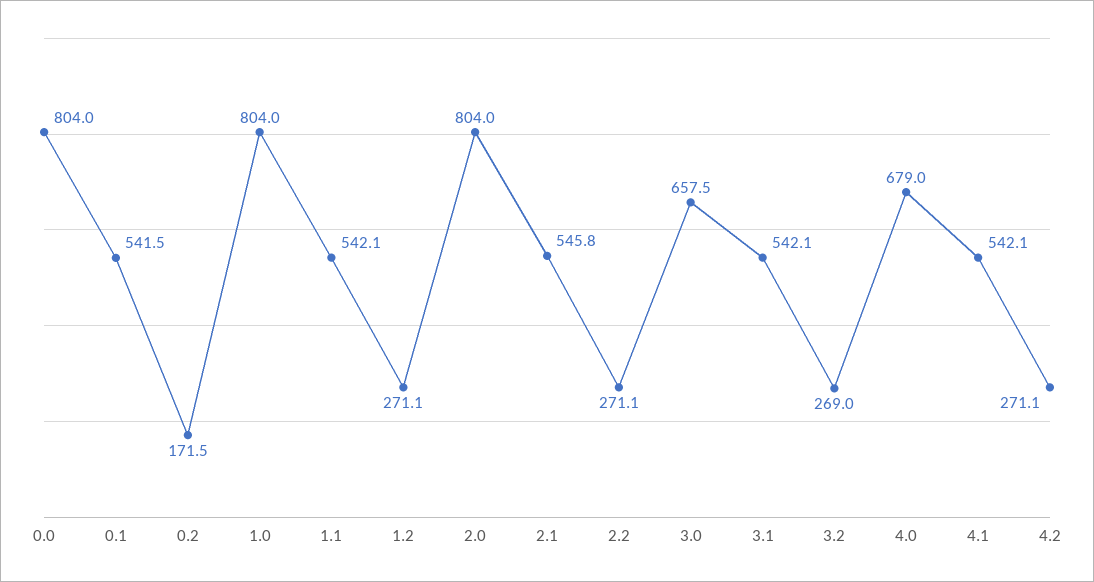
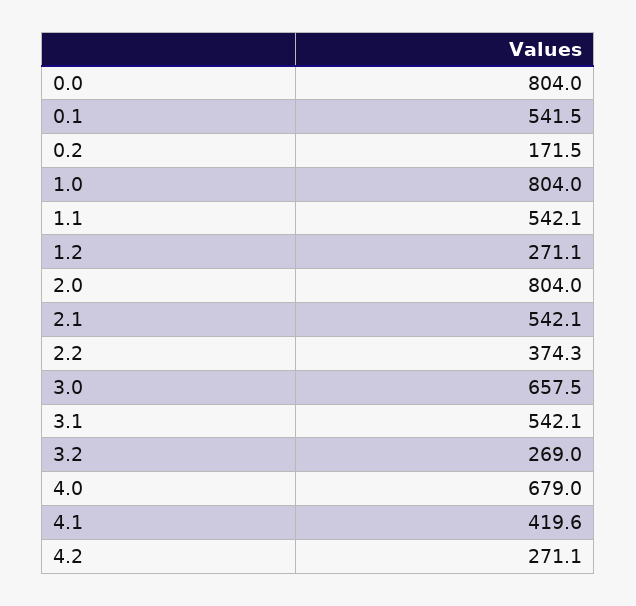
  {
    "0.0": 804,
    "0.1": 541.5,
    "0.2": 171.5,
    "1.0": 804,
    "1.1": 542.1,
    "1.2": 271.1,
    "2.0": 804,
-   "2.1": 545.8,
+   "2.1": 542.1,
-   "2.2": 271.1,
+   "2.2": 374.3,
    "3.0": 657.5,
    "3.1": 542.1,
    "3.2": 269,
    "4.0": 679,
-   "4.1": 542.1,
+   "4.1": 419.6,
    "4.2": 271.1
  }

